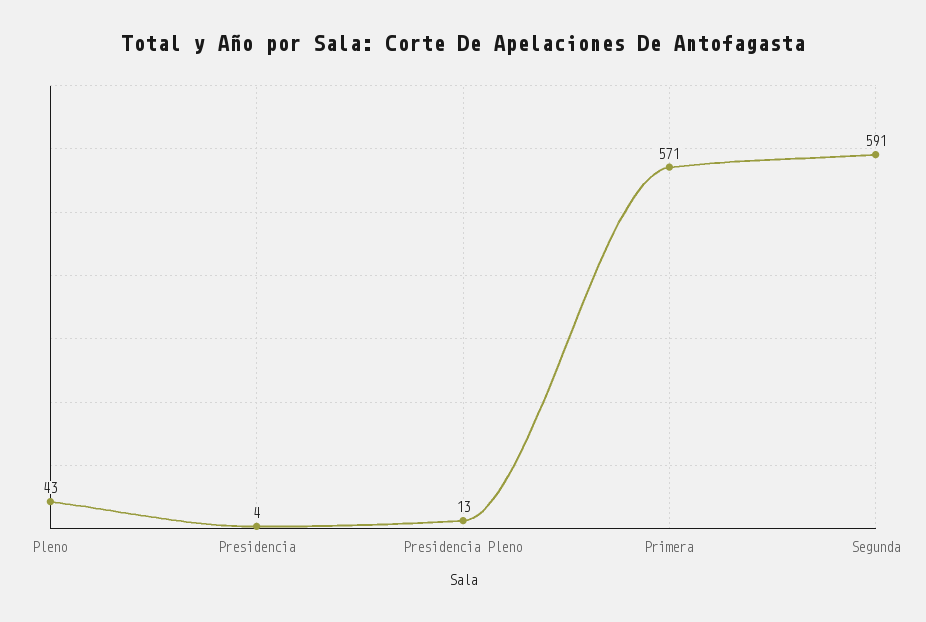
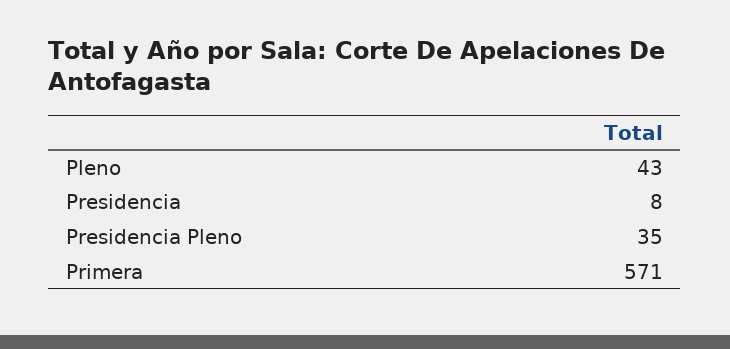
  {
    "Pleno": 43,
-   "Presidencia": 4,
+   "Presidencia": 8,
-   "Presidencia Pleno": 13,
+   "Presidencia Pleno": 35,
-   "Primera": 571,
+   "Primera": 571
-   "Segunda": 591
  }

